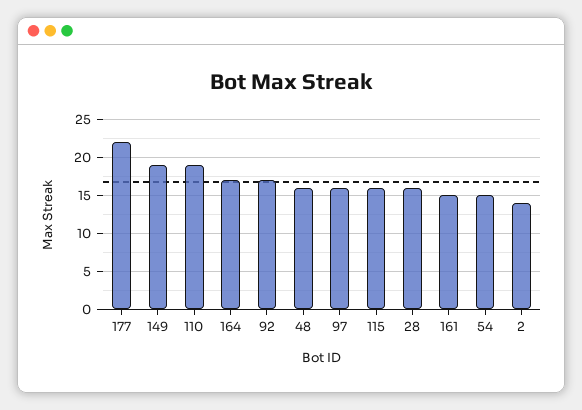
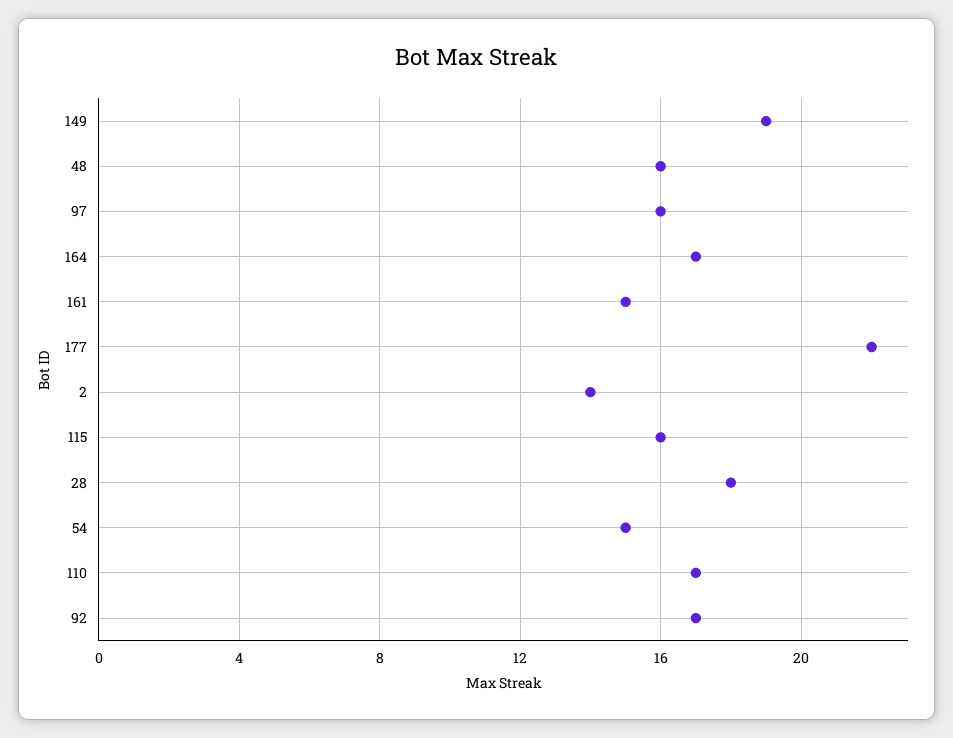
  {
    "177": 22,
    "149": 19,
-   "110": 19,
+   "110": 17,
    "164": 17,
    "92": 17,
    "48": 16,
    "97": 16,
    "115": 16,
-   "28": 16,
+   "28": 18,
    "161": 15,
    "54": 15,
    "2": 14
  }

